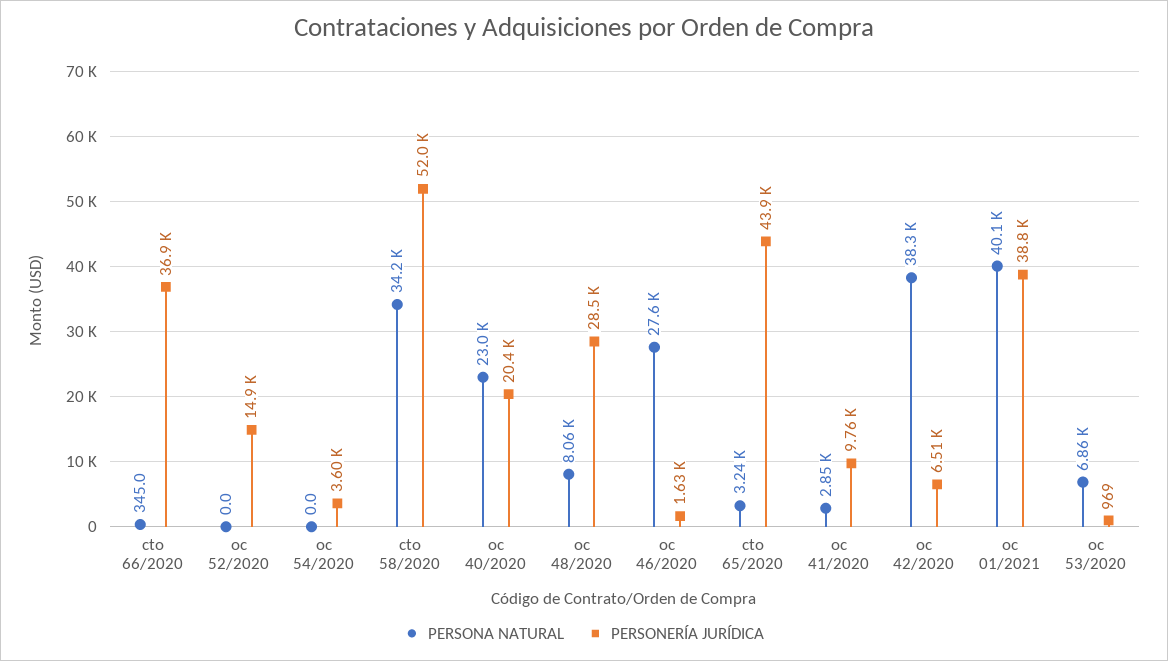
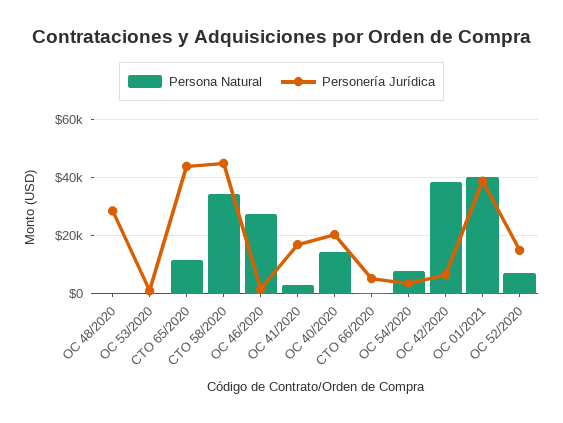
  {
    "PERSONA NATURAL": {
      "cto 66/2020": 345,
-     "oc 52/2020": 0,
+     "oc 52/2020": 7500,
-     "oc 54/2020": 0,
+     "oc 54/2020": 7500,
      "cto 58/2020": 34200,
-     "oc 40/2020": 23000,
+     "oc 40/2020": 15000,
-     "oc 48/2020": 8060,
+     "oc 48/2020": 0,
      "oc 46/2020": 27600,
-     "cto 65/2020": 3240,
+     "cto 65/2020": 12500,
      "oc 41/2020": 2850,
      "oc 42/2020": 38300,
      "oc 01/2021": 40100,
-     "oc 53/2020": 6860
+     "oc 53/2020": 0
    },
    "PERSONERÍA JURÍDICA": {
-     "cto 66/2020": 36900,
+     "cto 66/2020": 5000,
      "oc 52/2020": 14900,
      "oc 54/2020": 3600,
-     "cto 58/2020": 52000,
+     "cto 58/2020": 45000,
      "oc 40/2020": 20400,
      "oc 48/2020": 28500,
      "oc 46/2020": 1630,
      "cto 65/2020": 43900,
-     "oc 41/2020": 9760,
+     "oc 41/2020": 17500,
      "oc 42/2020": 6510,
      "oc 01/2021": 38800,
      "oc 53/2020": 969
    }
  }

